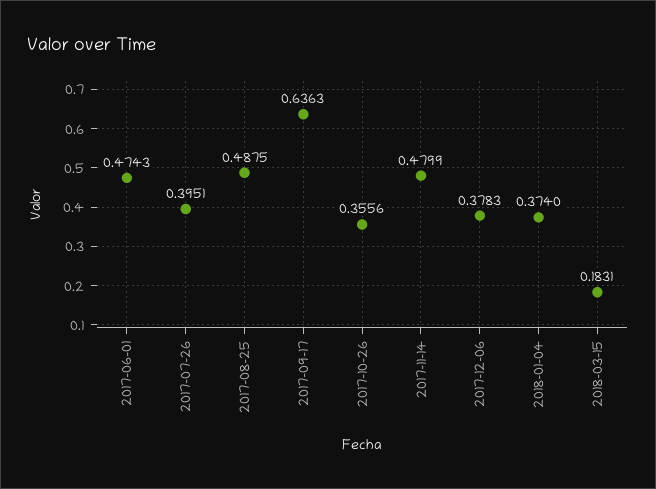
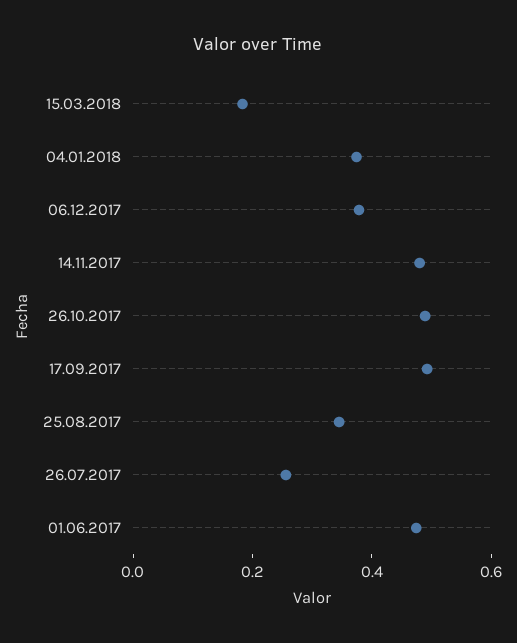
  {
    "2017-06-01": 0.4743,
-   "2017-07-26": 0.3951,
+   "2017-07-26": 0.25,
-   "2017-08-25": 0.4875,
+   "2017-08-25": 0.35,
-   "2017-09-17": 0.6363,
+   "2017-09-17": 0.5,
-   "2017-10-26": 0.3556,
+   "2017-10-26": 0.5,
    "2017-11-14": 0.4799,
    "2017-12-06": 0.3783,
    "2018-01-04": 0.374,
    "2018-03-15": 0.1831
  }

